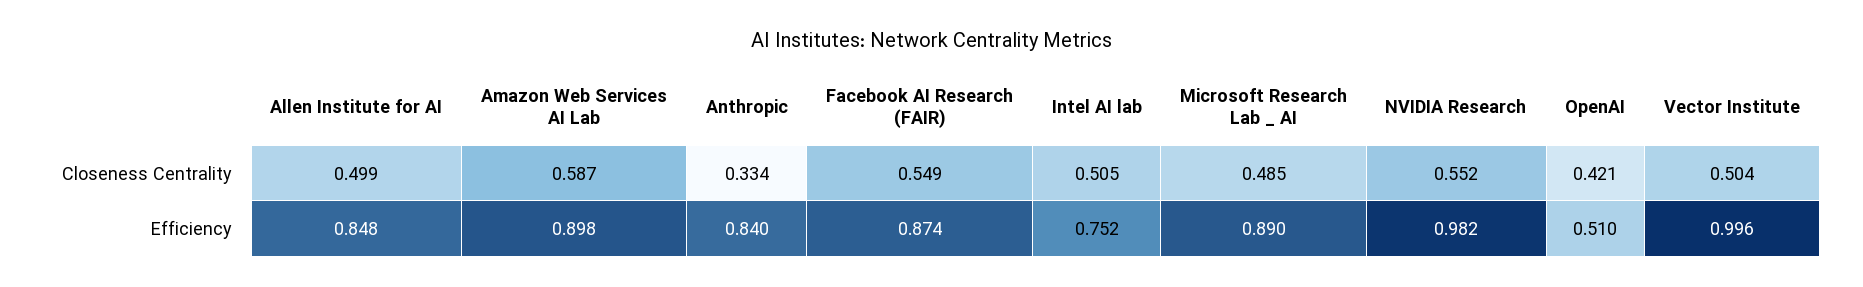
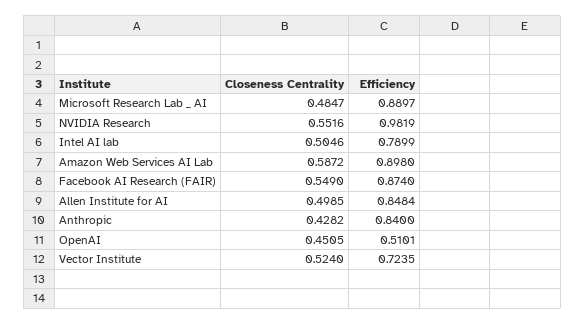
  {
    "Allen Institute for AI": {
      "Closeness Centrality": 0.4985,
      "Efficiency": 0.8484
    },
    "Amazon Web Services AI Lab": {
      "Closeness Centrality": 0.5872,
      "Efficiency": 0.898
    },
    "Anthropic": {
-     "Closeness Centrality": 0.334,
+     "Closeness Centrality": 0.4282,
      "Efficiency": 0.84
    },
    "Facebook AI Research (FAIR)": {
      "Closeness Centrality": 0.549,
      "Efficiency": 0.874
    },
    "Intel AI lab": {
      "Closeness Centrality": 0.5046,
-     "Efficiency": 0.752
+     "Efficiency": 0.7899
    },
    "Microsoft Research Lab _ AI": {
      "Closeness Centrality": 0.4847,
      "Efficiency": 0.8897
    },
    "NVIDIA Research": {
      "Closeness Centrality": 0.5516,
      "Efficiency": 0.9819
    },
    "OpenAI": {
-     "Closeness Centrality": 0.421,
+     "Closeness Centrality": 0.4505,
      "Efficiency": 0.5101
    },
    "Vector Institute": {
-     "Closeness Centrality": 0.504,
+     "Closeness Centrality": 0.524,
-     "Efficiency": 0.996
+     "Efficiency": 0.7235
    }
  }

